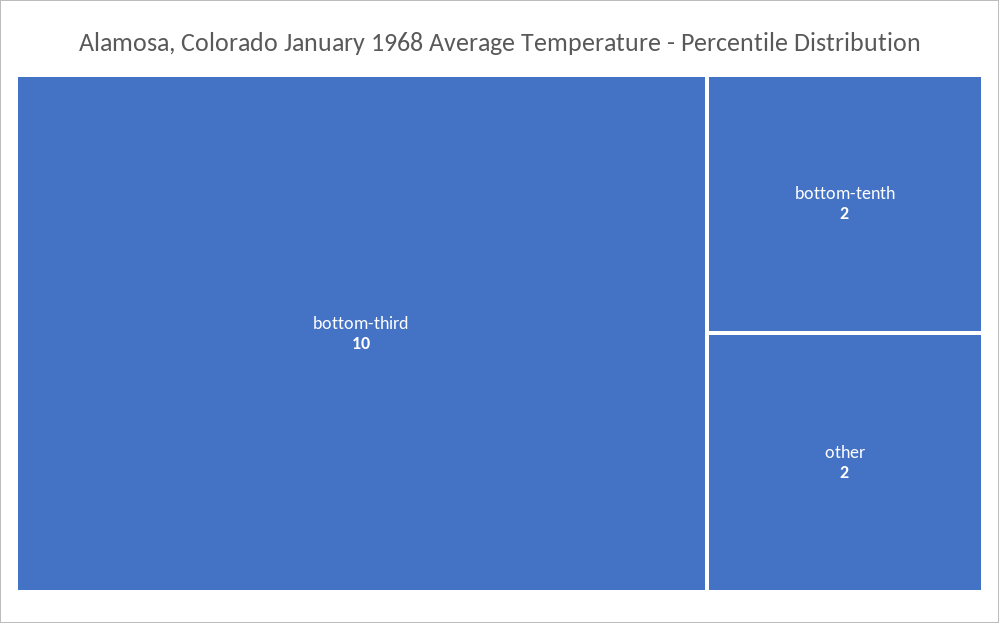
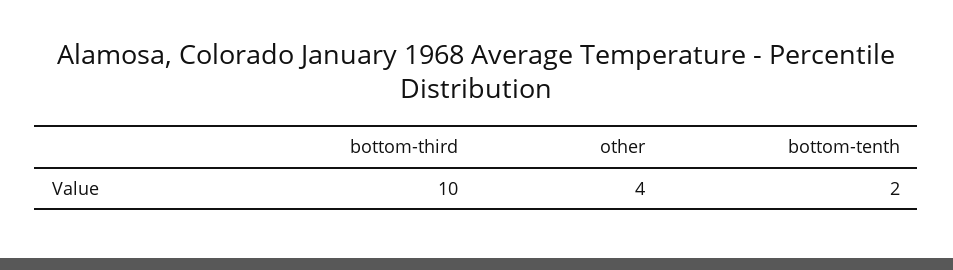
  {
    "bottom-third": 10,
    "bottom-tenth": 2,
-   "other": 2
+   "other": 4
  }

